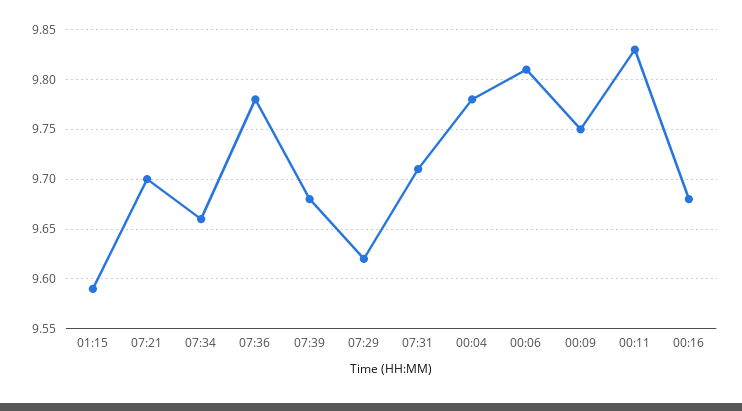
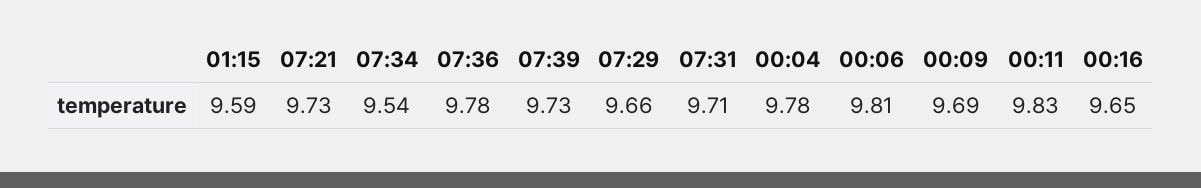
  {
    "01:15": 9.59,
-   "07:21": 9.7,
+   "07:21": 9.73,
-   "07:34": 9.66,
+   "07:34": 9.54,
    "07:36": 9.78,
-   "07:39": 9.68,
+   "07:39": 9.73,
-   "07:29": 9.62,
+   "07:29": 9.66,
    "07:31": 9.71,
    "00:04": 9.78,
    "00:06": 9.81,
-   "00:09": 9.75,
+   "00:09": 9.69,
    "00:11": 9.83,
-   "00:16": 9.68
+   "00:16": 9.65
  }

